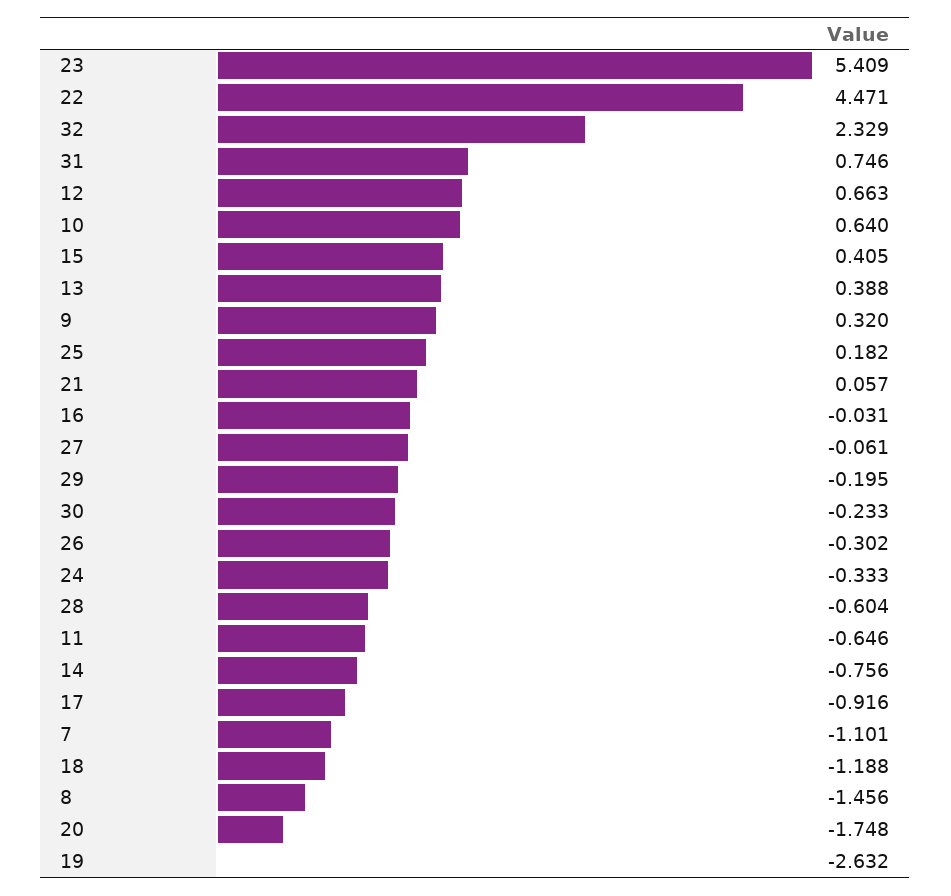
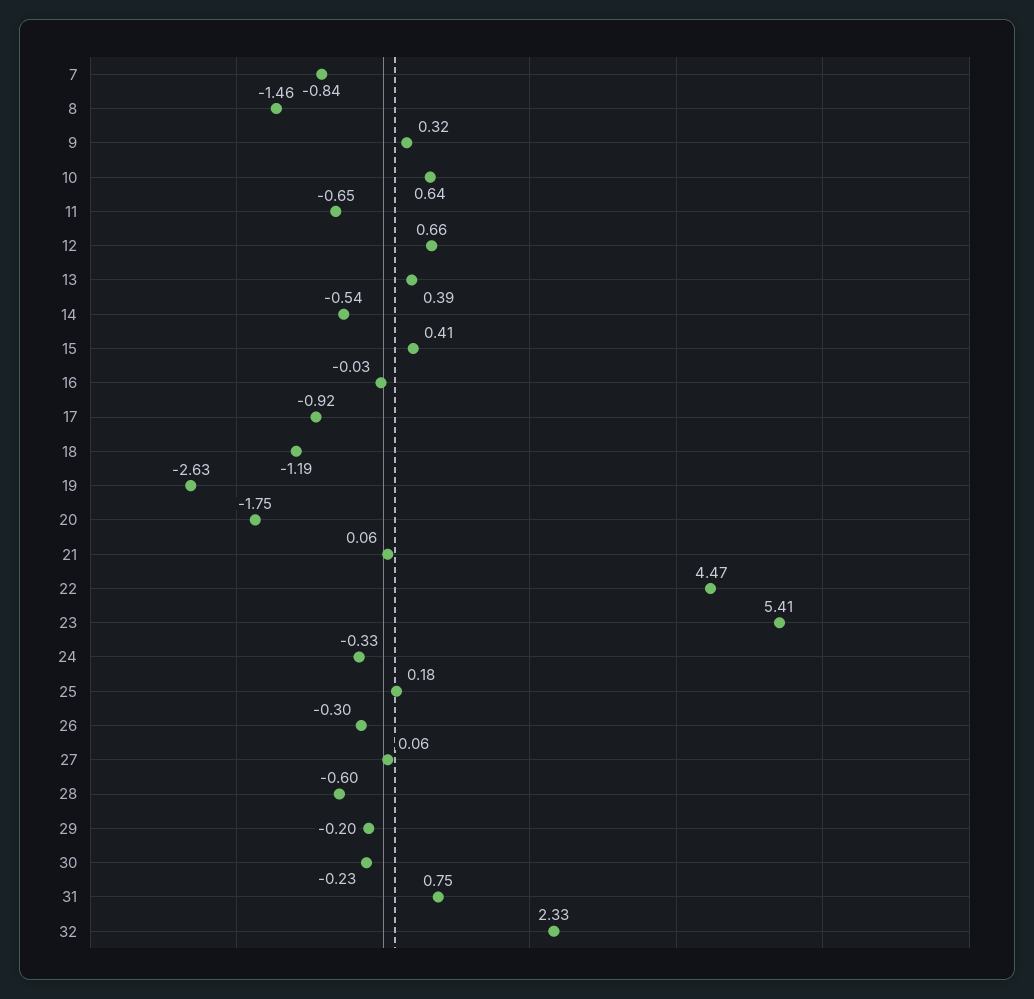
  {
    "23": 5.409,
    "22": 4.471,
    "32": 2.329,
    "31": 0.746,
    "12": 0.663,
    "10": 0.64,
    "15": 0.405,
    "13": 0.388,
    "9": 0.32,
    "25": 0.182,
    "21": 0.057,
    "16": -0.031,
-   "27": -0.061,
+   "27": 0.06,
    "29": -0.195,
    "30": -0.233,
    "26": -0.302,
    "24": -0.333,
    "28": -0.604,
    "11": -0.646,
-   "14": -0.756,
+   "14": -0.54,
    "17": -0.916,
-   "7": -1.101,
+   "7": -0.84,
    "18": -1.188,
    "8": -1.456,
    "20": -1.748,
    "19": -2.632
  }

